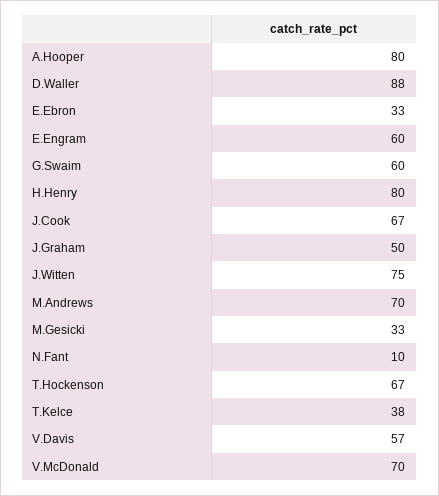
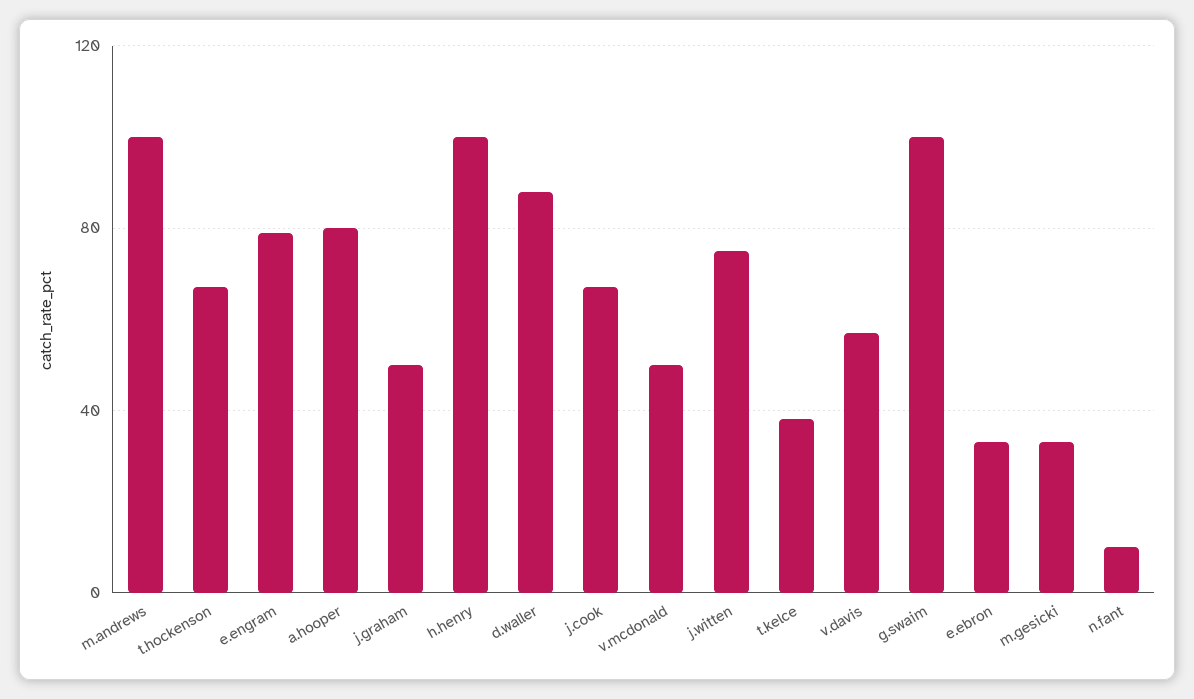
  {
    "A.Hooper": 80,
    "D.Waller": 88,
    "E.Ebron": 33,
-   "E.Engram": 60,
+   "E.Engram": 80,
-   "G.Swaim": 60,
+   "G.Swaim": 100,
-   "H.Henry": 80,
+   "H.Henry": 100,
    "J.Cook": 67,
    "J.Graham": 50,
    "J.Witten": 75,
-   "M.Andrews": 70,
+   "M.Andrews": 100,
    "M.Gesicki": 33,
    "N.Fant": 10,
    "T.Hockenson": 67,
    "T.Kelce": 38,
    "V.Davis": 57,
-   "V.McDonald": 70
+   "V.McDonald": 50
  }

